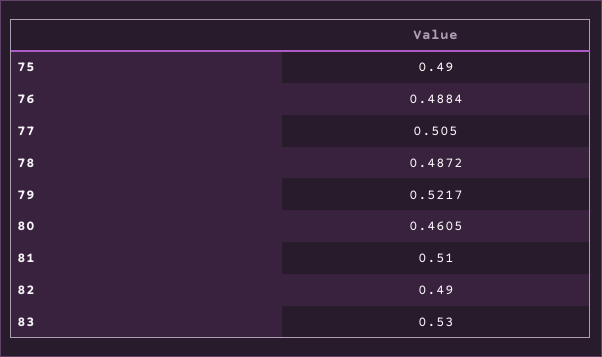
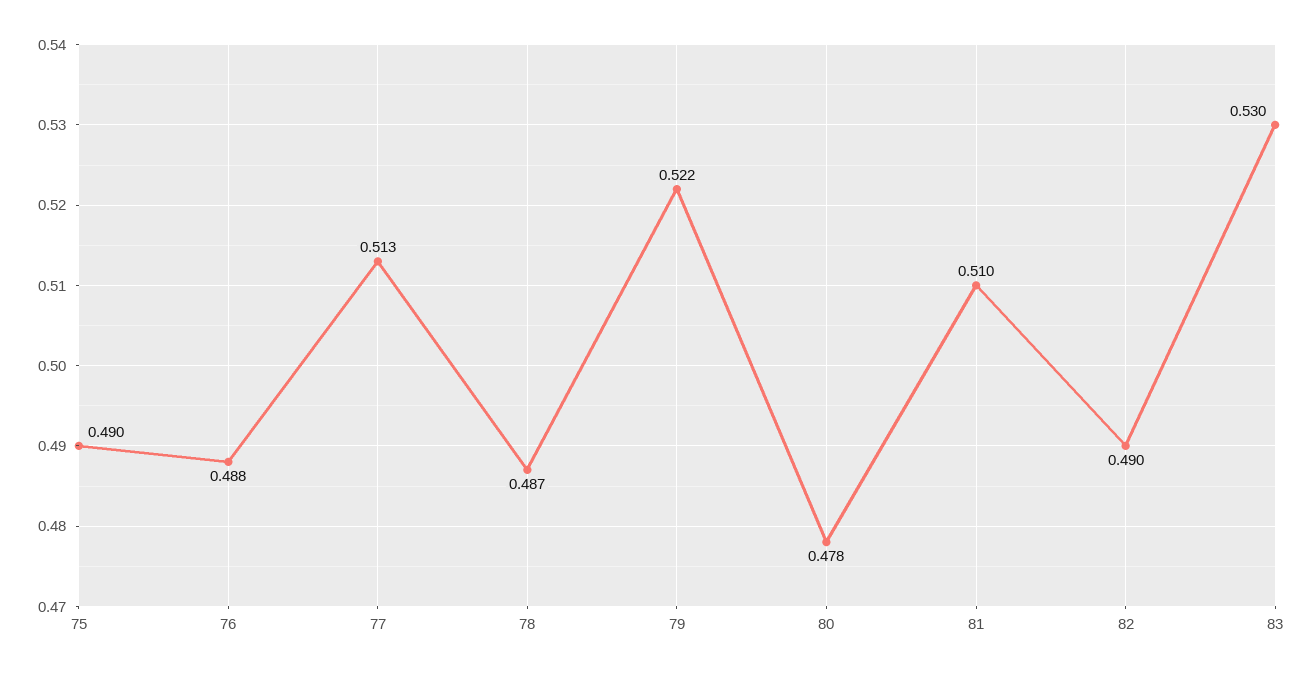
  {
    "75": 0.49,
    "76": 0.4884,
-   "77": 0.505,
+   "77": 0.513,
    "78": 0.4872,
    "79": 0.5217,
-   "80": 0.4605,
+   "80": 0.478,
    "81": 0.51,
    "82": 0.49,
    "83": 0.53
  }

